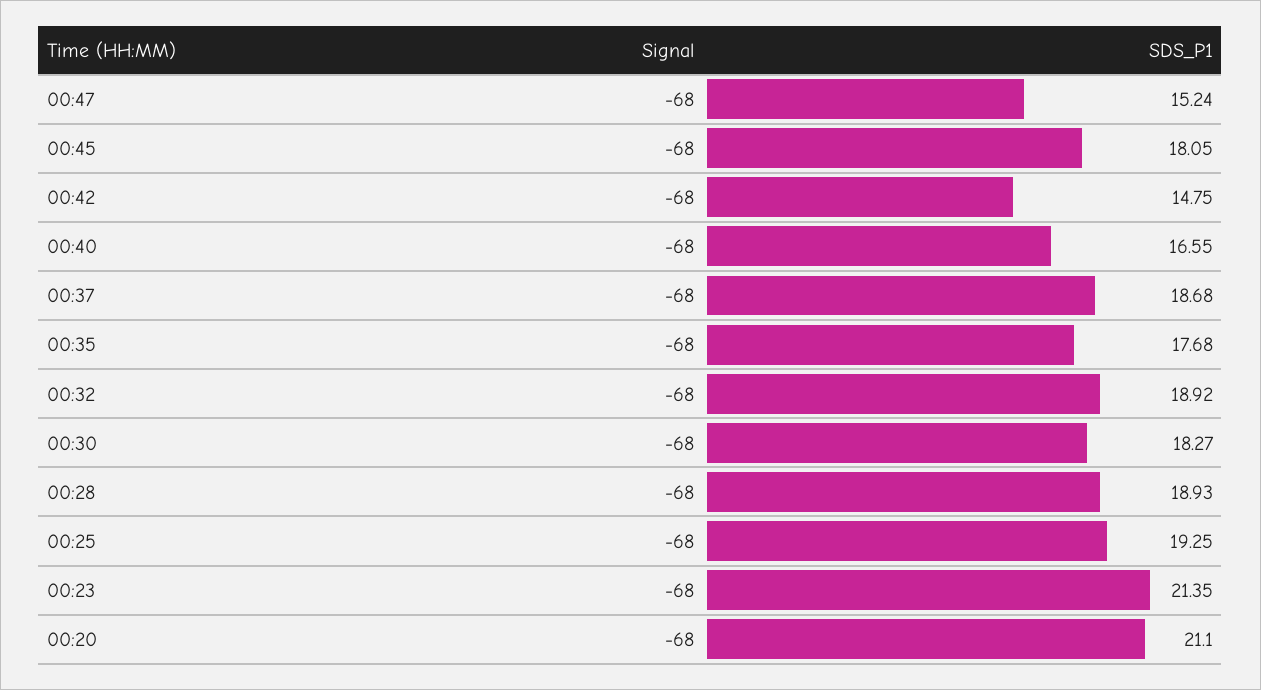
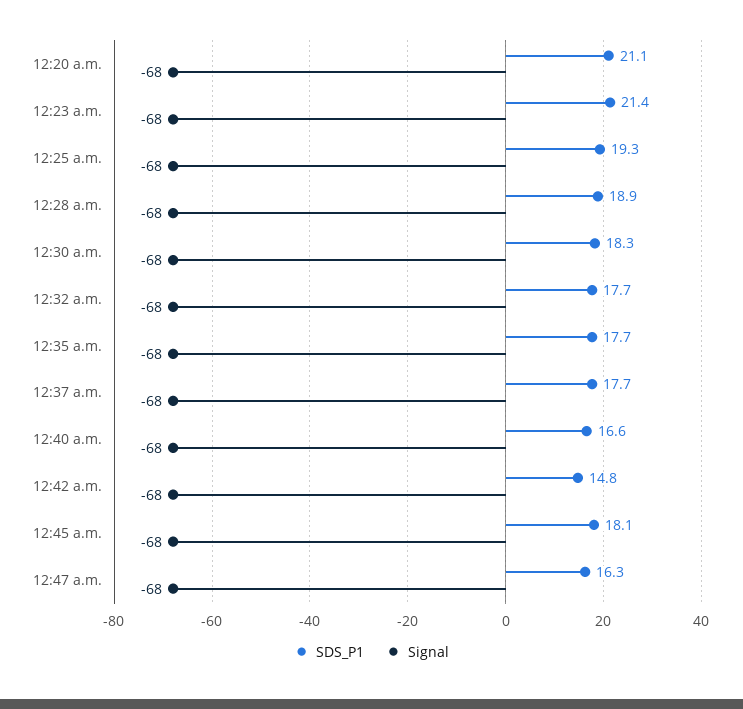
  {
    "Signal": {
      "00:47": -68,
      "00:45": -68,
      "00:42": -68,
      "00:40": -68,
      "00:37": -68,
      "00:35": -68,
      "00:32": -68,
      "00:30": -68,
      "00:28": -68,
      "00:25": -68,
      "00:23": -68,
      "00:20": -68
    },
    "SDS_P1": {
-     "00:47": 15.24,
+     "00:47": 16.3,
      "00:45": 18.05,
      "00:42": 14.75,
      "00:40": 16.55,
-     "00:37": 18.68,
+     "00:37": 17.7,
      "00:35": 17.68,
-     "00:32": 18.92,
+     "00:32": 17.7,
      "00:30": 18.27,
      "00:28": 18.93,
      "00:25": 19.25,
      "00:23": 21.35,
      "00:20": 21.1
    }
  }

